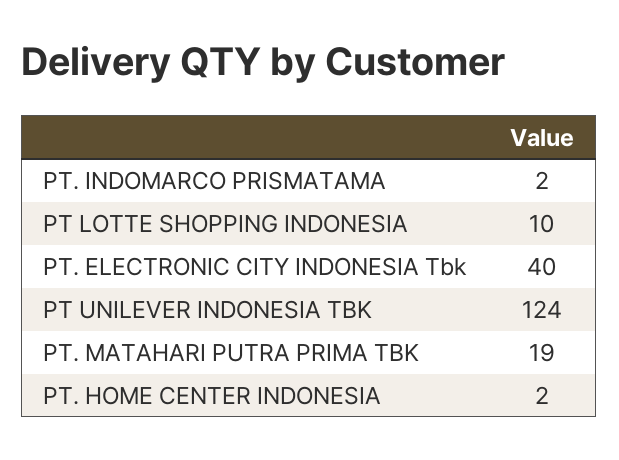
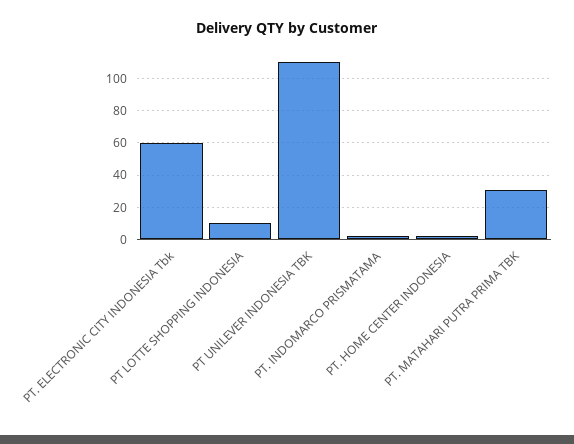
  {
    "PT. INDOMARCO PRISMATAMA": 2,
    "PT LOTTE SHOPPING INDONESIA": 10,
-   "PT. ELECTRONIC CITY INDONESIA Tbk": 40,
+   "PT. ELECTRONIC CITY INDONESIA Tbk": 60,
-   "PT UNILEVER INDONESIA TBK": 124,
+   "PT UNILEVER INDONESIA TBK": 110,
-   "PT. MATAHARI PUTRA PRIMA TBK": 19,
+   "PT. MATAHARI PUTRA PRIMA TBK": 30,
    "PT. HOME CENTER INDONESIA": 2
  }

